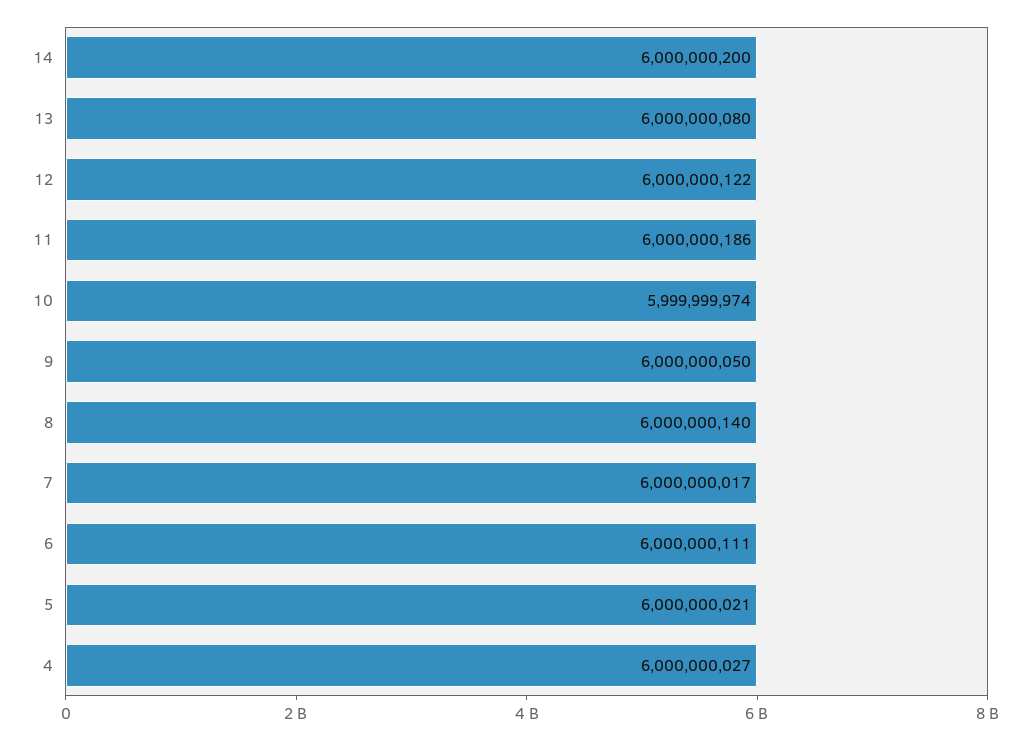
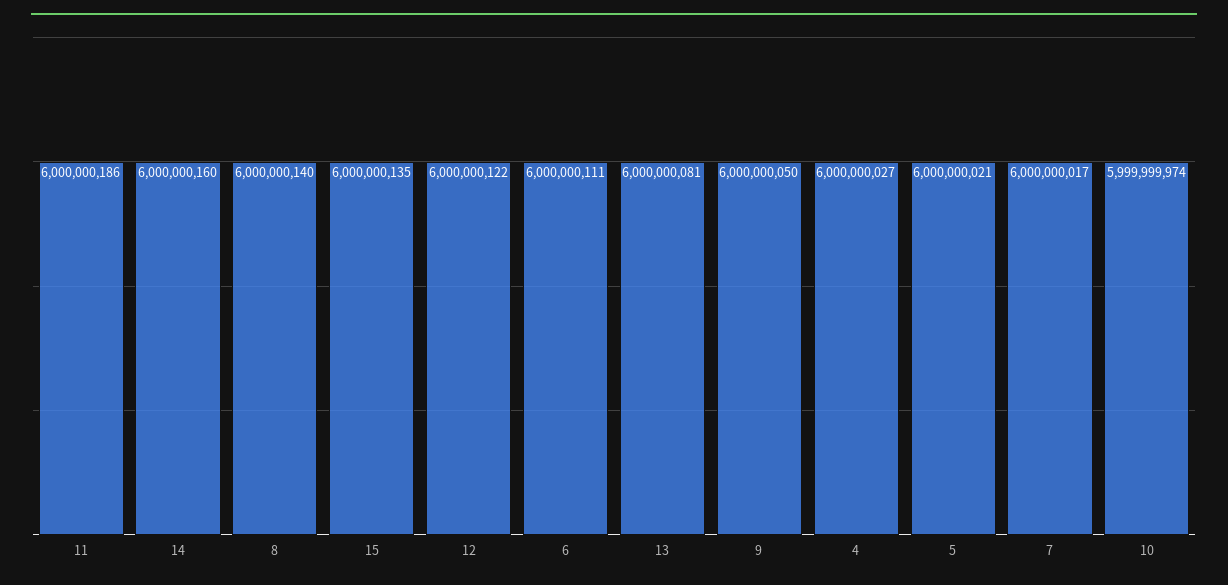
  {
-   "14": 6000000200,
+   "14": 6000000160,
-   "13": 6000000080,
+   "13": 6000000081,
    "12": 6000000122,
    "11": 6000000186,
    "10": 5999999974,
    "9": 6000000050,
    "8": 6000000140,
    "7": 6000000017,
    "6": 6000000111,
    "5": 6000000021,
-   "4": 6000000027
+   "4": 6000000027,
+   "15": 6000000135
  }

